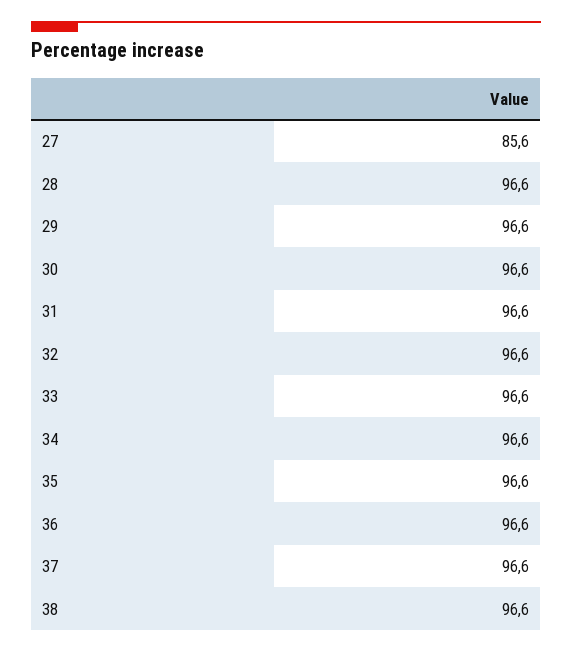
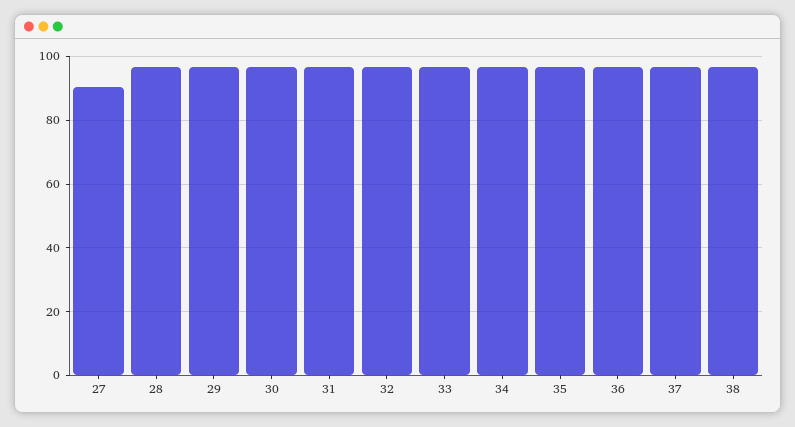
  {
-   "27": 85.6,
+   "27": 90,
    "28": 96.6,
    "29": 96.6,
    "30": 96.6,
    "31": 96.6,
    "32": 96.6,
    "33": 96.6,
    "34": 96.6,
    "35": 96.6,
    "36": 96.6,
    "37": 96.6,
    "38": 96.6
  }

